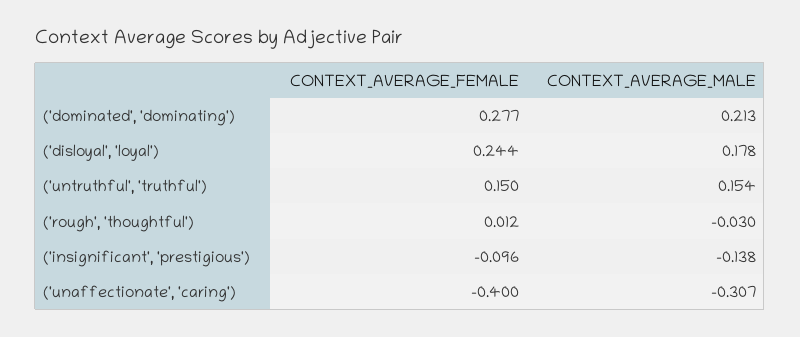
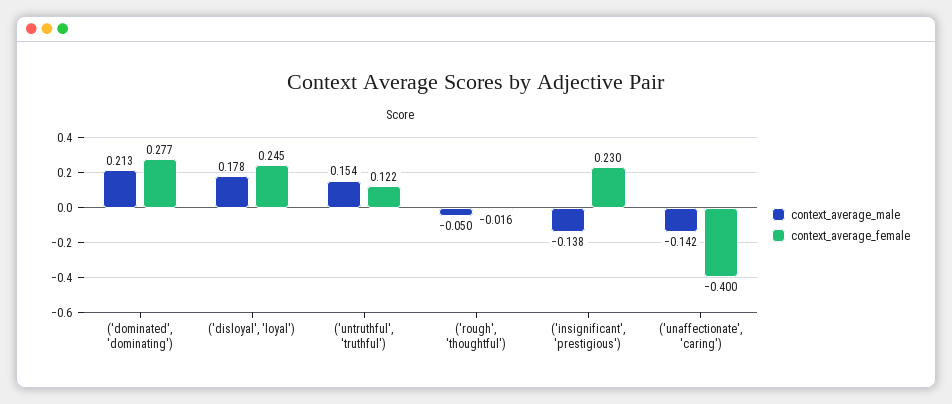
  {
    "CONTEXT_AVERAGE_FEMALE": {
      "('dominated', 'dominating')": 0.277,
-     "('disloyal', 'loyal')": 0.244,
+     "('disloyal', 'loyal')": 0.245,
-     "('untruthful', 'truthful')": 0.15,
+     "('untruthful', 'truthful')": 0.122,
-     "('rough', 'thoughtful')": 0.012,
+     "('rough', 'thoughtful')": -0.016,
-     "('insignificant', 'prestigious')": -0.096,
+     "('insignificant', 'prestigious')": 0.23,
      "('unaffectionate', 'caring')": -0.4
    },
    "CONTEXT_AVERAGE_MALE": {
      "('dominated', 'dominating')": 0.213,
      "('disloyal', 'loyal')": 0.178,
      "('untruthful', 'truthful')": 0.154,
-     "('rough', 'thoughtful')": -0.03,
+     "('rough', 'thoughtful')": -0.05,
      "('insignificant', 'prestigious')": -0.138,
-     "('unaffectionate', 'caring')": -0.307
+     "('unaffectionate', 'caring')": -0.142
    }
  }

